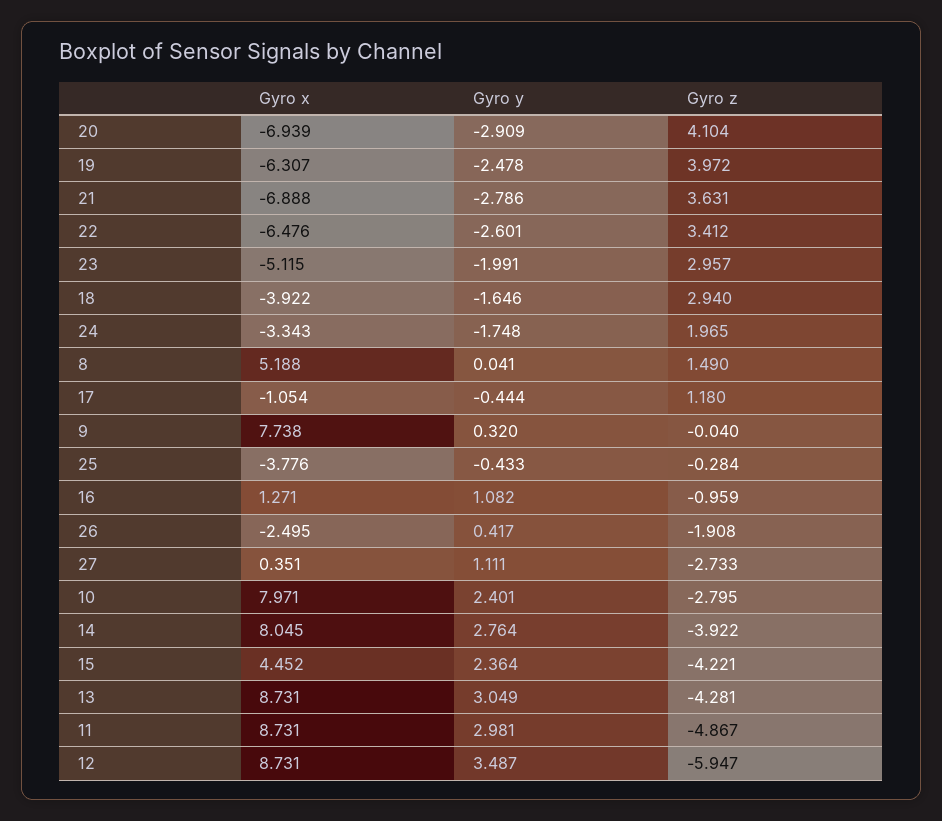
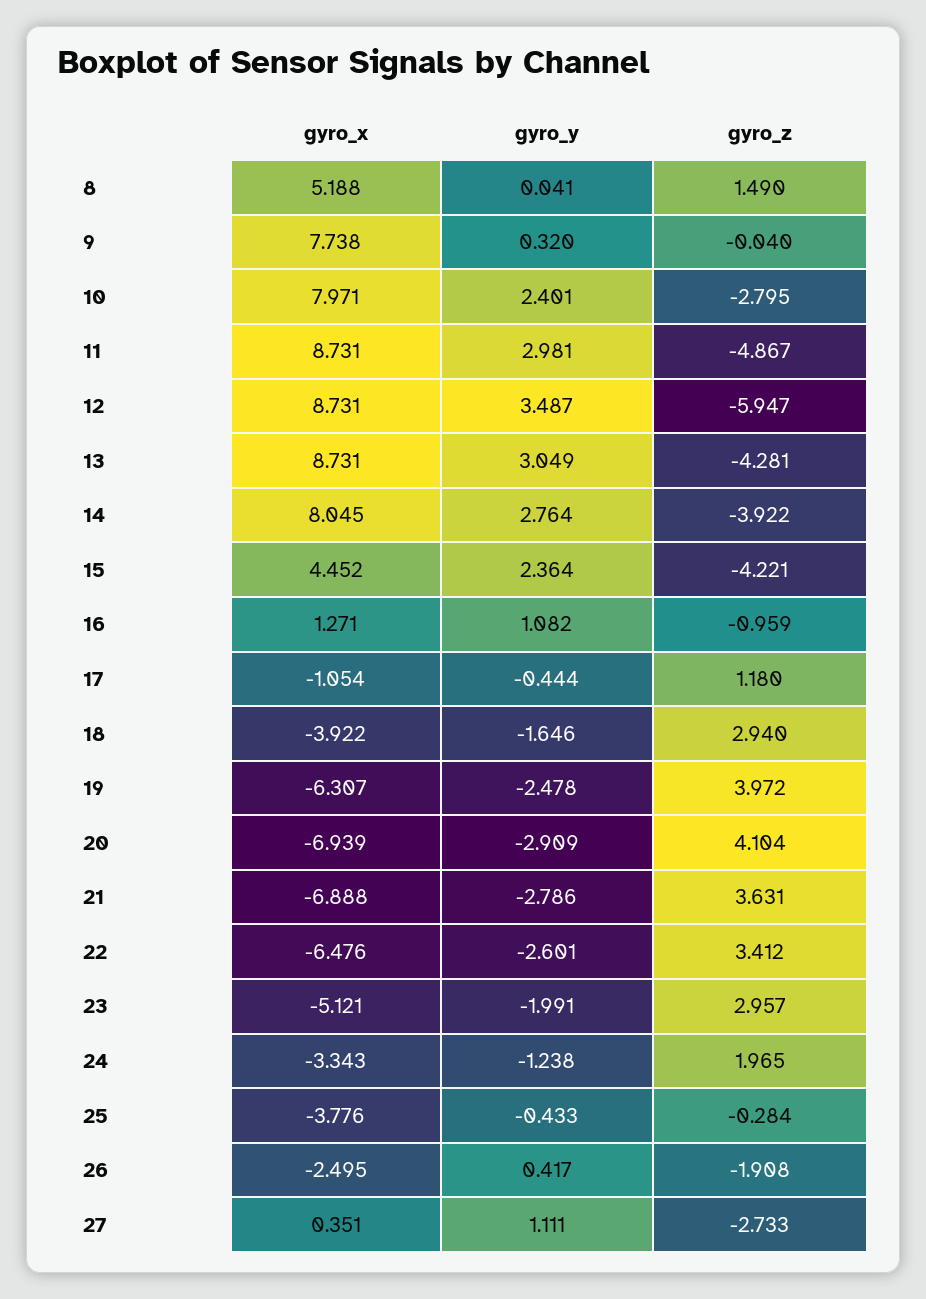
  {
    "Gyro x": {
      "20": -6.939,
      "19": -6.307,
      "21": -6.888,
      "22": -6.476,
-     "23": -5.115,
+     "23": -5.121,
      "18": -3.922,
      "24": -3.343,
      "8": 5.188,
      "17": -1.054,
      "9": 7.738,
      "25": -3.776,
      "16": 1.271,
      "26": -2.495,
      "27": 0.351,
      "10": 7.971,
      "14": 8.045,
      "15": 4.452,
      "13": 8.731,
      "11": 8.731,
      "12": 8.731
    },
    "Gyro y": {
      "20": -2.909,
      "19": -2.478,
      "21": -2.786,
      "22": -2.601,
      "23": -1.991,
      "18": -1.646,
-     "24": -1.748,
+     "24": -1.238,
      "8": 0.041,
      "17": -0.444,
      "9": 0.32,
      "25": -0.433,
      "16": 1.082,
      "26": 0.417,
      "27": 1.111,
      "10": 2.401,
      "14": 2.764,
      "15": 2.364,
      "13": 3.049,
      "11": 2.981,
      "12": 3.487
    },
    "Gyro z": {
      "20": 4.104,
      "19": 3.972,
      "21": 3.631,
      "22": 3.412,
      "23": 2.957,
      "18": 2.94,
      "24": 1.965,
      "8": 1.49,
      "17": 1.18,
      "9": -0.04,
      "25": -0.284,
      "16": -0.959,
      "26": -1.908,
      "27": -2.733,
      "10": -2.795,
      "14": -3.922,
      "15": -4.221,
      "13": -4.281,
      "11": -4.867,
      "12": -5.947
    }
  }

